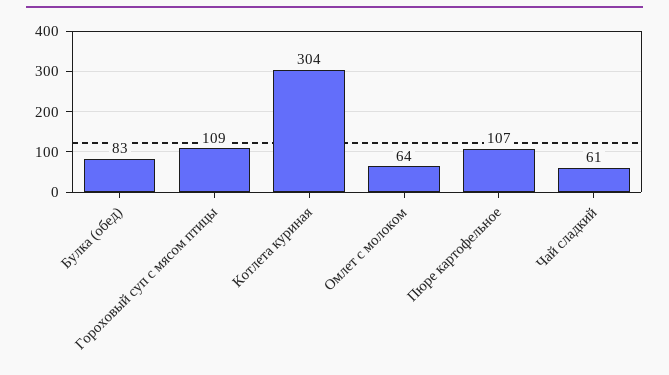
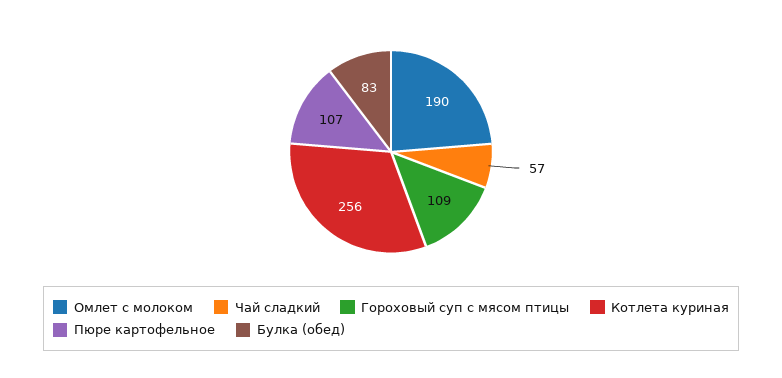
  {
    "Булка (обед)": 83,
    "Гороховый суп с мясом птицы": 109,
-   "Котлета куриная": 304,
+   "Котлета куриная": 256,
-   "Омлет с молоком": 64,
+   "Омлет с молоком": 190,
    "Пюре картофельное": 107,
-   "Чай сладкий": 61
+   "Чай сладкий": 57
  }

